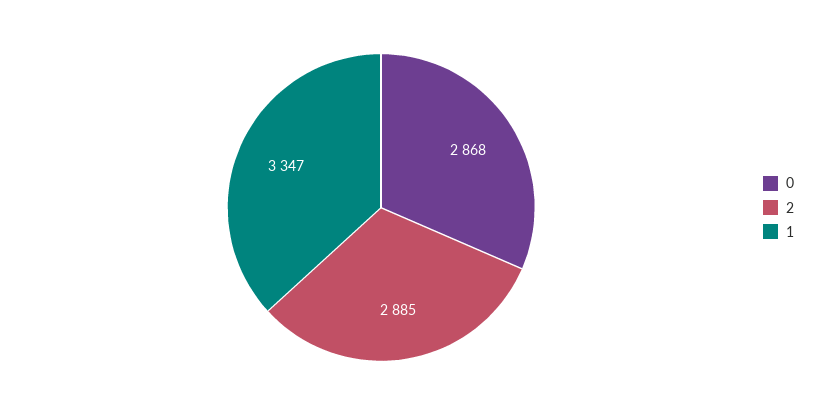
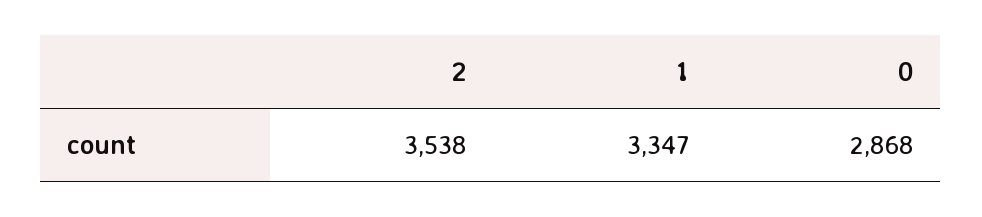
  {
    "0": 2868,
-   "2": 2885,
+   "2": 3538,
    "1": 3347
  }

